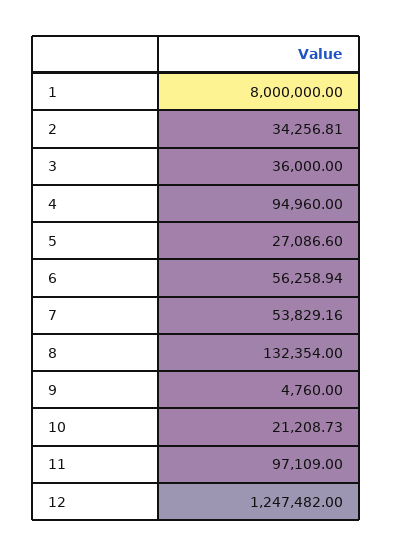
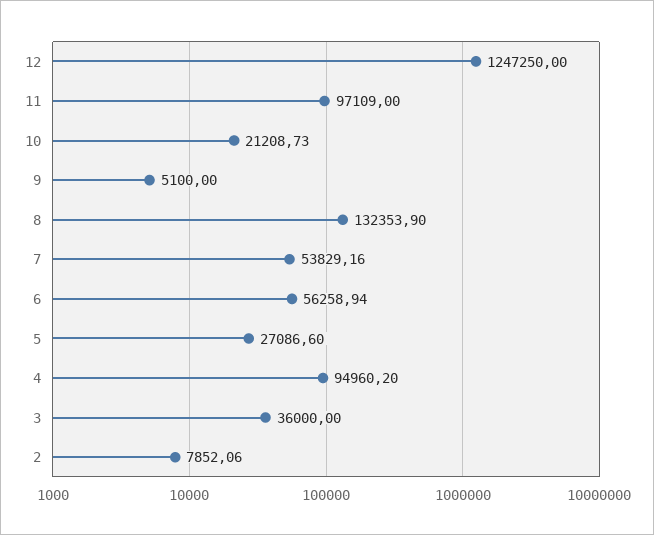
  {
-   "1": 8000000,
-   "2": 34256.81,
+   "2": 7852.06,
    "3": 36000,
-   "4": 94960,
+   "4": 94960.2,
    "5": 27086.6,
    "6": 56258.94,
    "7": 53829.16,
-   "8": 132354,
+   "8": 132353.9,
-   "9": 4760,
+   "9": 5100,
    "10": 21208.73,
    "11": 97109,
-   "12": 1247482
+   "12": 1247250
  }

